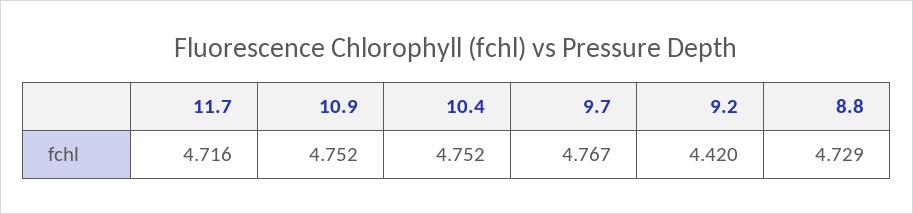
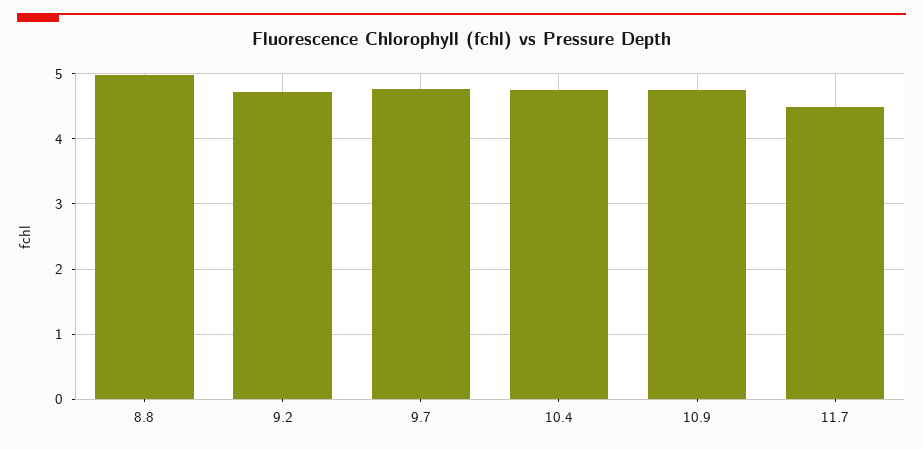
  {
-   "11.7": 4.716,
+   "11.7": 4.5,
    "10.9": 4.752,
    "10.4": 4.752,
    "9.7": 4.767,
-   "9.2": 4.42,
+   "9.2": 4.7,
-   "8.8": 4.729
+   "8.8": 5
  }

